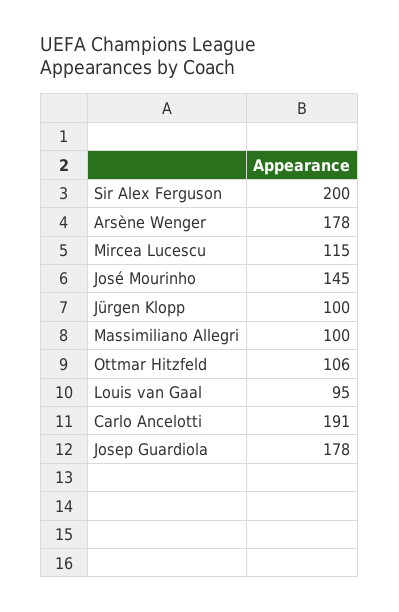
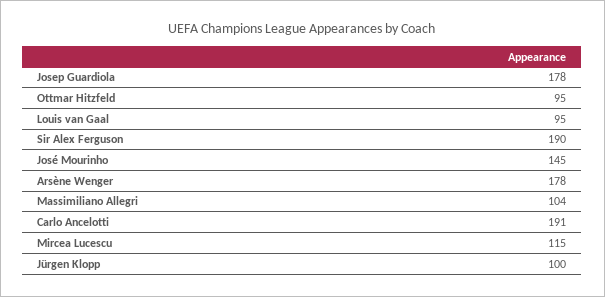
  {
-   "Sir Alex Ferguson": 200,
+   "Sir Alex Ferguson": 190,
    "Arsène Wenger": 178,
    "Mircea Lucescu": 115,
    "José Mourinho": 145,
    "Jürgen Klopp": 100,
-   "Massimiliano Allegri": 100,
+   "Massimiliano Allegri": 104,
-   "Ottmar Hitzfeld": 106,
+   "Ottmar Hitzfeld": 95,
    "Louis van Gaal": 95,
    "Carlo Ancelotti": 191,
    "Josep Guardiola": 178
  }

